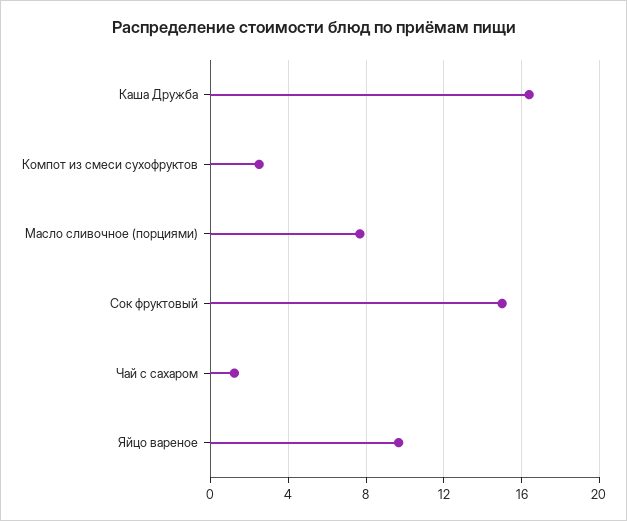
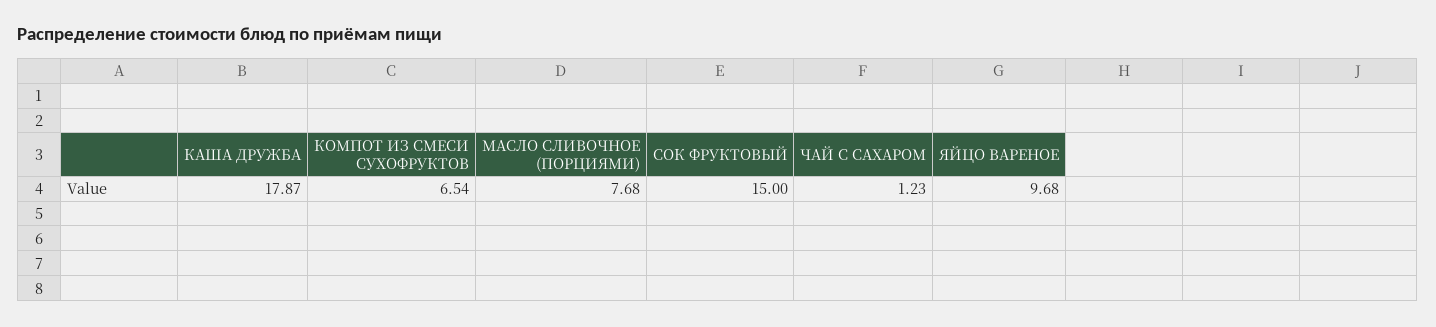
  {
-   "Каша Дружба": 16.5,
+   "Каша Дружба": 17.87,
-   "Компот из смеси сухофруктов": 2.5,
+   "Компот из смеси сухофруктов": 6.54,
    "Масло сливочное (порциями)": 7.68,
    "Сок фруктовый": 15,
    "Чай с сахаром": 1.23,
    "Яйцо вареное": 9.68
  }

